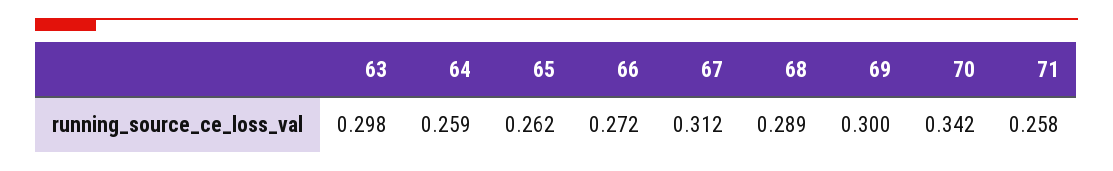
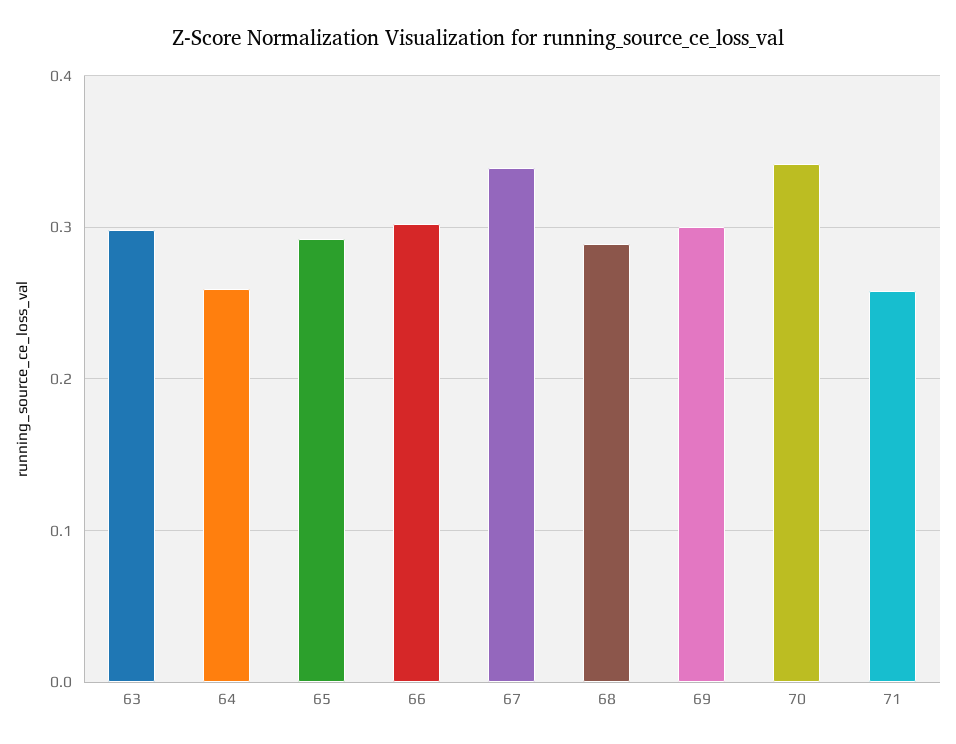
  {
    "63": 0.298,
    "64": 0.259,
-   "65": 0.262,
+   "65": 0.29,
-   "66": 0.272,
+   "66": 0.3,
-   "67": 0.312,
+   "67": 0.34,
    "68": 0.289,
    "69": 0.3,
    "70": 0.342,
    "71": 0.258
  }

